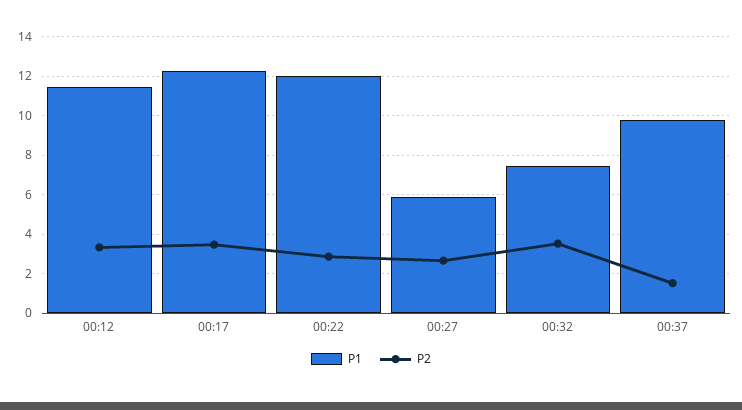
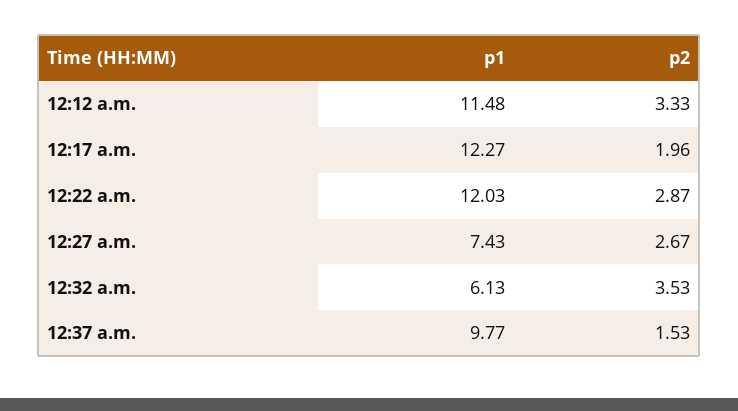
  {
    "P1": {
      "00:12": 11.48,
      "00:17": 12.27,
      "00:22": 12.03,
-     "00:27": 6,
+     "00:27": 7.43,
-     "00:32": 7.5,
+     "00:32": 6.13,
      "00:37": 9.77
    },
    "P2": {
      "00:12": 3.33,
-     "00:17": 3.5,
+     "00:17": 1.96,
      "00:22": 2.87,
      "00:27": 2.67,
      "00:32": 3.53,
      "00:37": 1.53
    }
  }

